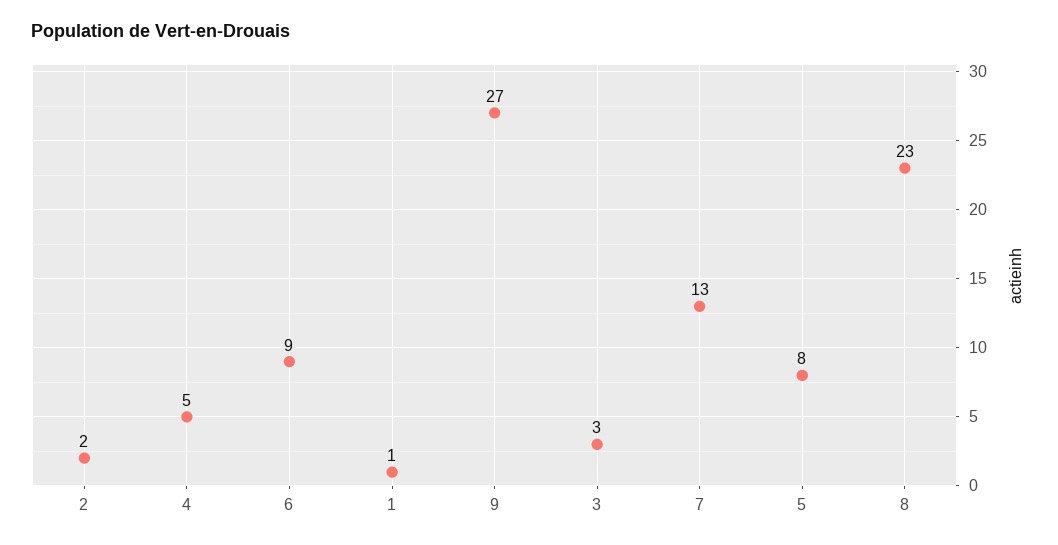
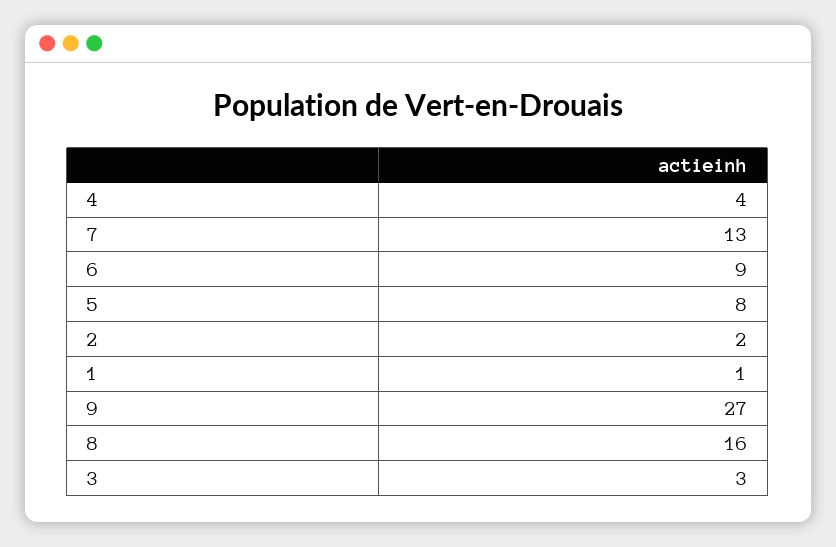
  {
    "2": 2,
-   "4": 5,
+   "4": 4,
    "6": 9,
    "1": 1,
    "9": 27,
    "3": 3,
    "7": 13,
    "5": 8,
-   "8": 23
+   "8": 16
  }

